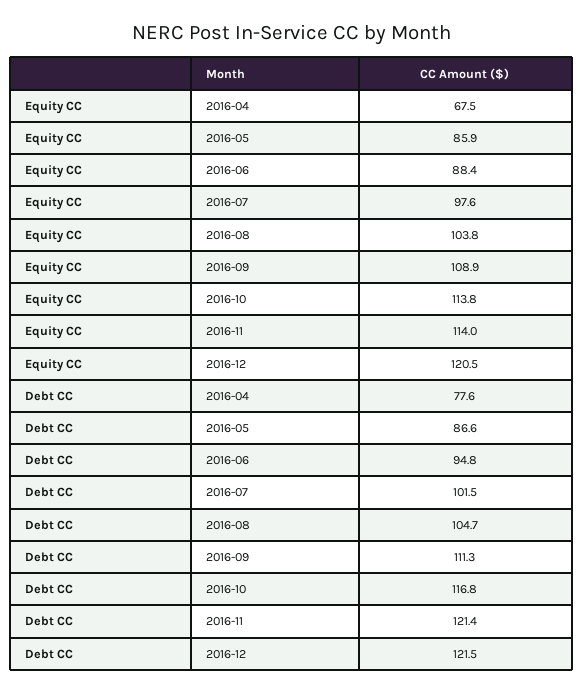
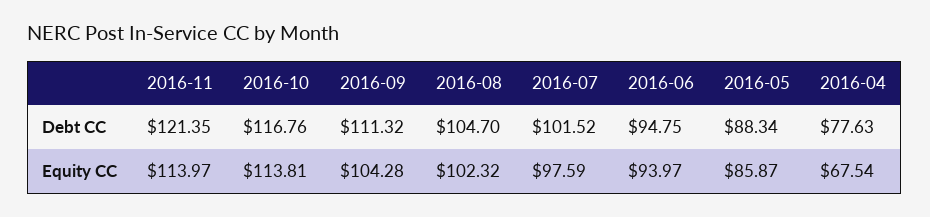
  {
    "Equity CC": {
      "2016-04": 67.54,
      "2016-05": 85.87,
-     "2016-06": 88.4,
+     "2016-06": 93.97,
      "2016-07": 97.59,
-     "2016-08": 103.8,
+     "2016-08": 102.32,
-     "2016-09": 108.9,
+     "2016-09": 104.28,
      "2016-10": 113.81,
-     "2016-11": 113.97,
+     "2016-11": 113.97
-     "2016-12": 120.5
    },
    "Debt CC": {
      "2016-04": 77.63,
-     "2016-05": 86.6,
+     "2016-05": 88.34,
      "2016-06": 94.75,
      "2016-07": 101.52,
      "2016-08": 104.7,
      "2016-09": 111.32,
      "2016-10": 116.76,
-     "2016-11": 121.35,
+     "2016-11": 121.35
-     "2016-12": 121.5
    }
  }

